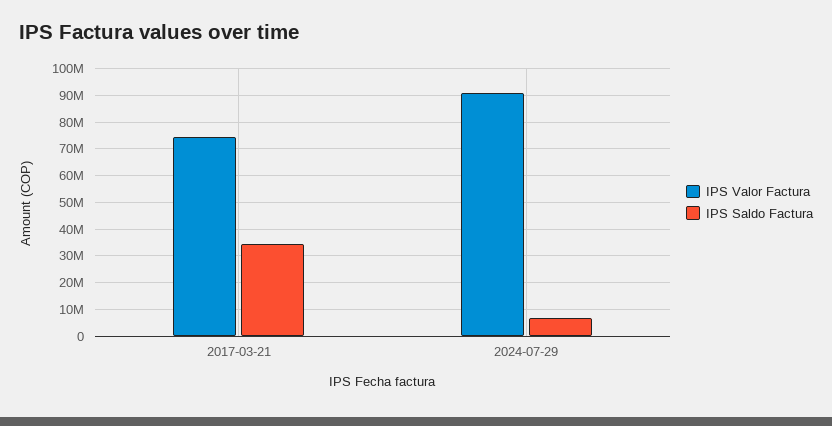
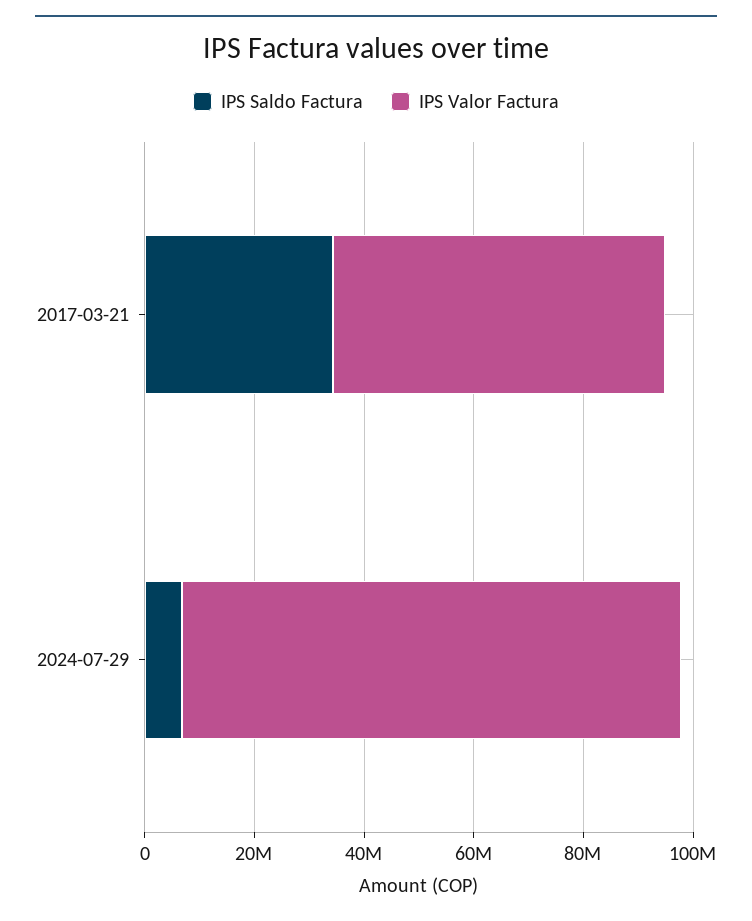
  {
    "IPS Valor Factura": {
-     "2017-03-21": 75000000,
+     "2017-03-21": 60000000,
      "2024-07-29": 90000000
    },
    "IPS Saldo Factura": {
      "2017-03-21": 35000000,
      "2024-07-29": 7500000
    }
  }

